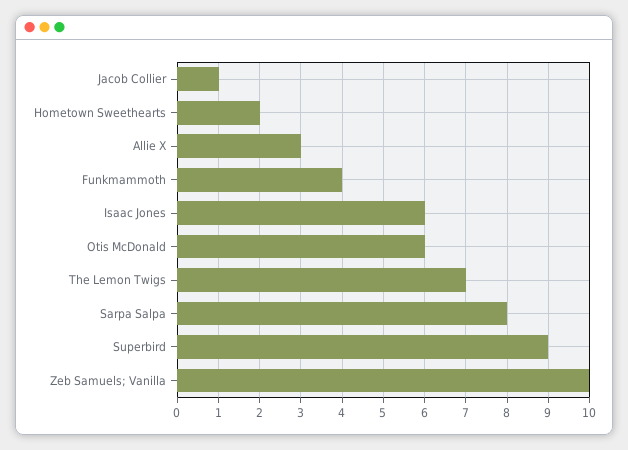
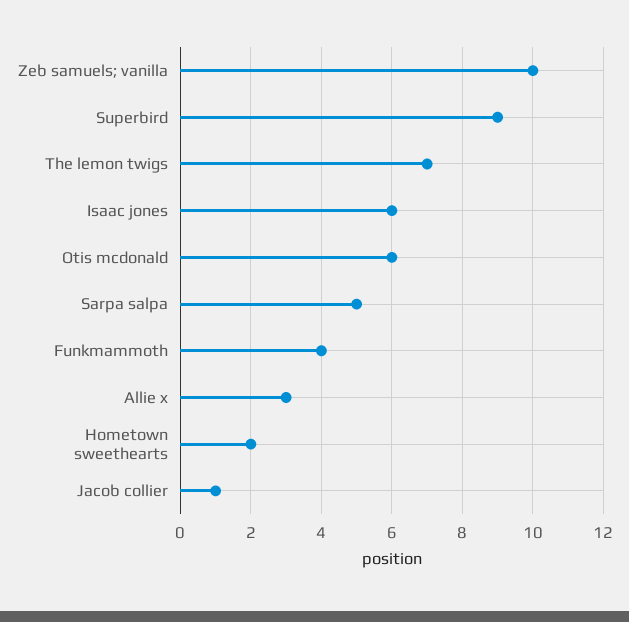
  {
    "Jacob Collier": 1,
    "Hometown Sweethearts": 2,
    "Allie X": 3,
    "Funkmammoth": 4,
    "Isaac Jones": 6,
    "Otis McDonald": 6,
    "The Lemon Twigs": 7,
-   "Sarpa Salpa": 8,
+   "Sarpa Salpa": 5,
    "Superbird": 9,
    "Zeb Samuels; Vanilla": 10
  }

